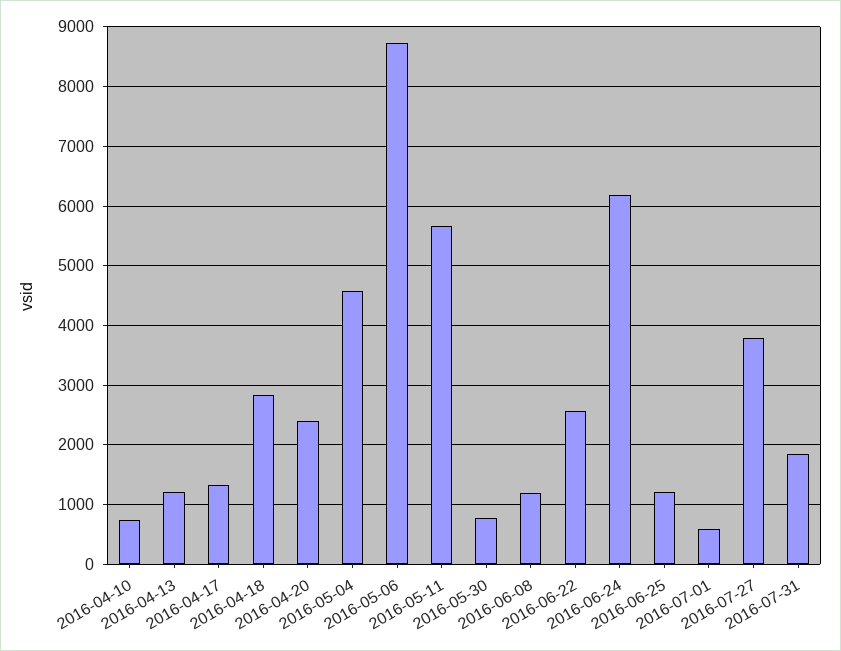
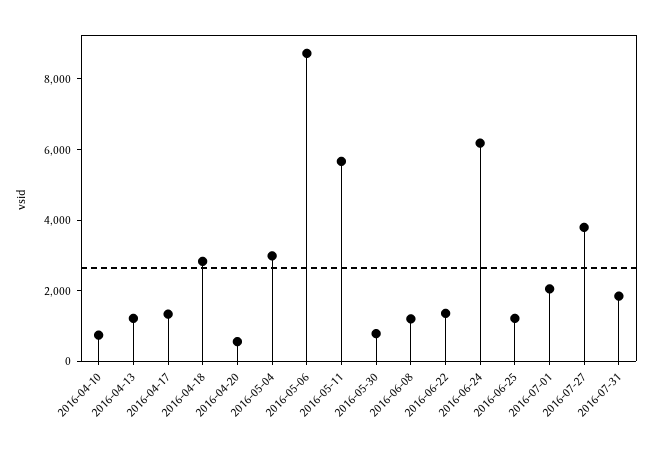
  {
    "2016-04-10": 800,
    "2016-04-13": 1200,
    "2016-04-17": 1400,
    "2016-04-18": 2800,
-   "2016-04-20": 2400,
+   "2016-04-20": 500,
-   "2016-05-04": 4600,
+   "2016-05-04": 3000,
    "2016-05-06": 8800,
    "2016-05-11": 5600,
    "2016-05-30": 800,
    "2016-06-08": 1200,
-   "2016-06-22": 2600,
+   "2016-06-22": 1500,
    "2016-06-24": 6200,
    "2016-06-25": 1200,
-   "2016-07-01": 600,
+   "2016-07-01": 2000,
    "2016-07-27": 3800,
    "2016-07-31": 1800
  }

